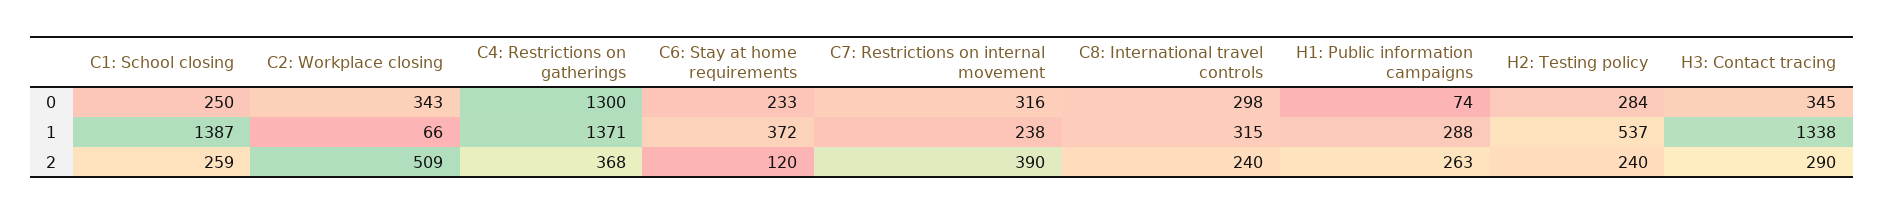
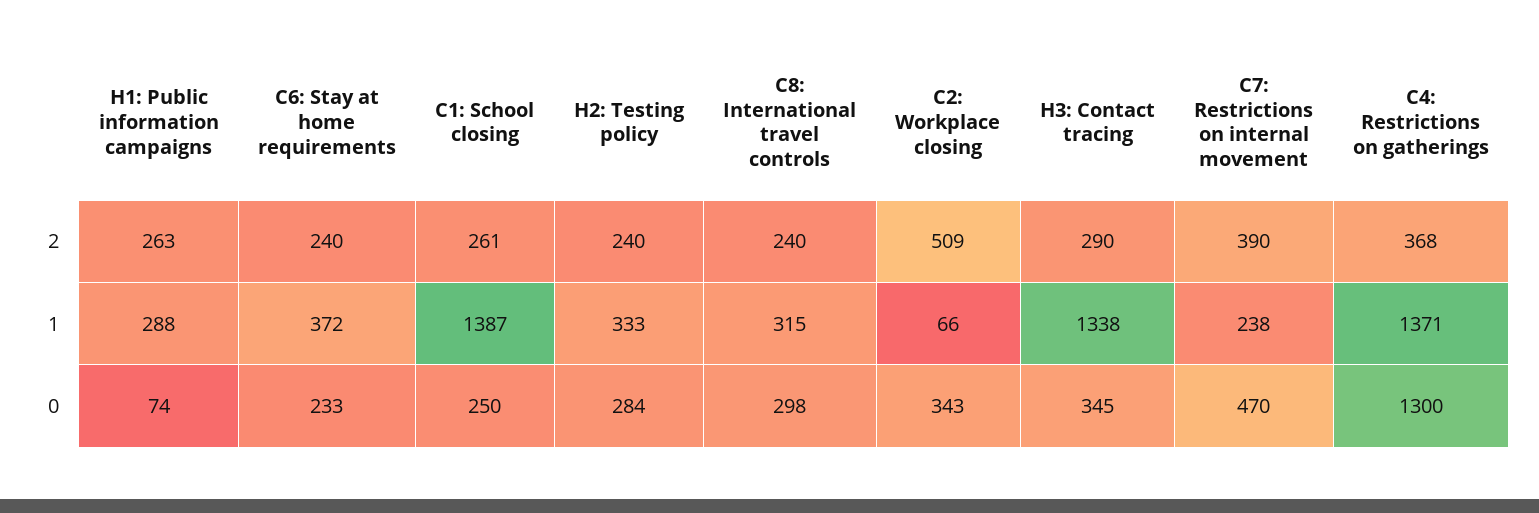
  {
    "C1: School closing": {
      "0": 250,
      "1": 1387,
-     "2": 259
+     "2": 261
    },
    "C2: Workplace closing": {
      "0": 343,
      "1": 66,
      "2": 509
    },
    "C4: Restrictions on gatherings": {
      "0": 1300,
      "1": 1371,
      "2": 368
    },
    "C6: Stay at home requirements": {
      "0": 233,
      "1": 372,
-     "2": 120
+     "2": 240
    },
    "C7: Restrictions on internal movement": {
-     "0": 316,
+     "0": 470,
      "1": 238,
      "2": 390
    },
    "C8: International travel controls": {
      "0": 298,
      "1": 315,
      "2": 240
    },
    "H1: Public information campaigns": {
      "0": 74,
      "1": 288,
      "2": 263
    },
    "H2: Testing policy": {
      "0": 284,
-     "1": 537,
+     "1": 333,
      "2": 240
    },
    "H3: Contact tracing": {
      "0": 345,
      "1": 1338,
      "2": 290
    }
  }

